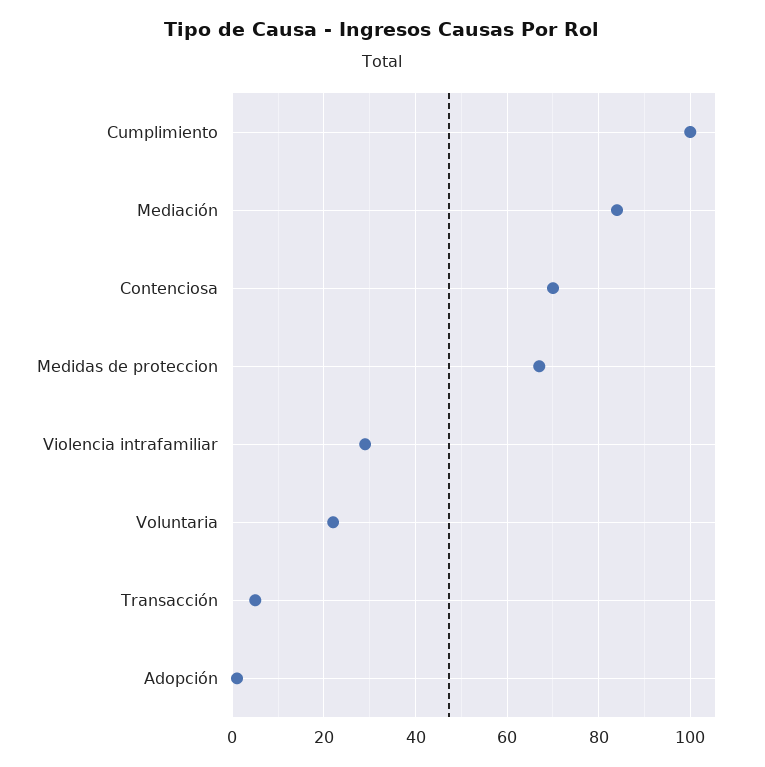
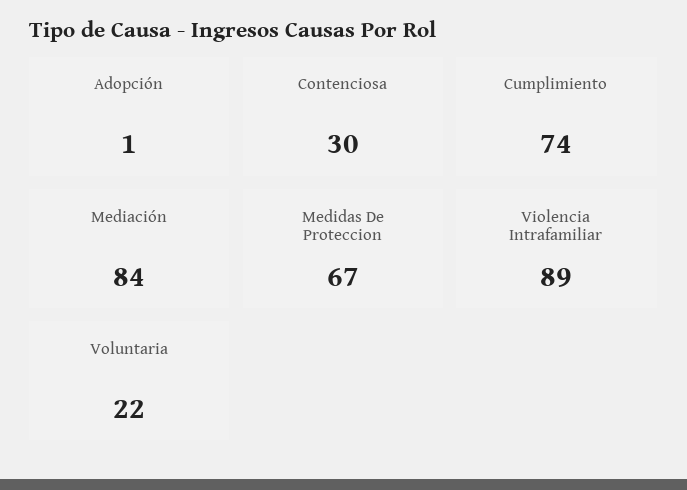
  {
-   "Cumplimiento": 100,
+   "Cumplimiento": 74,
    "Mediación": 84,
-   "Contenciosa": 70,
+   "Contenciosa": 30,
    "Medidas de proteccion": 67,
-   "Violencia intrafamiliar": 30,
+   "Violencia intrafamiliar": 89,
    "Voluntaria": 22,
-   "Transacción": 5,
    "Adopción": 1
  }

